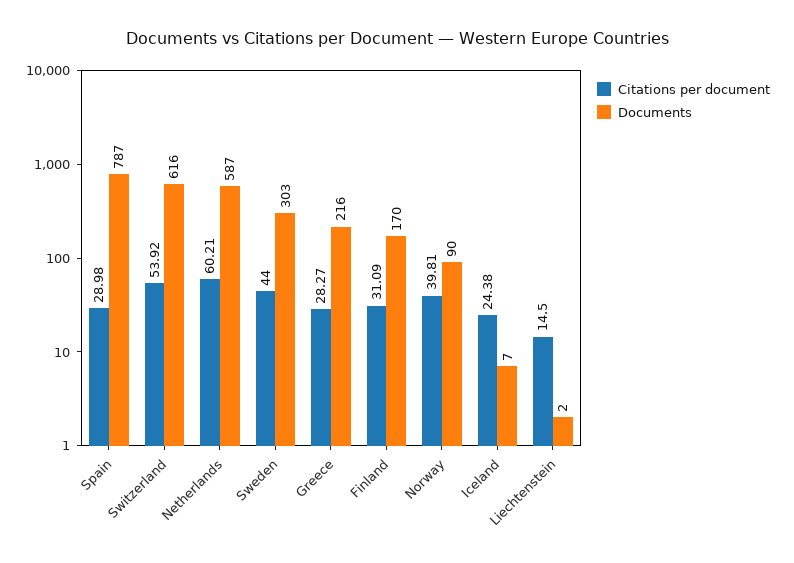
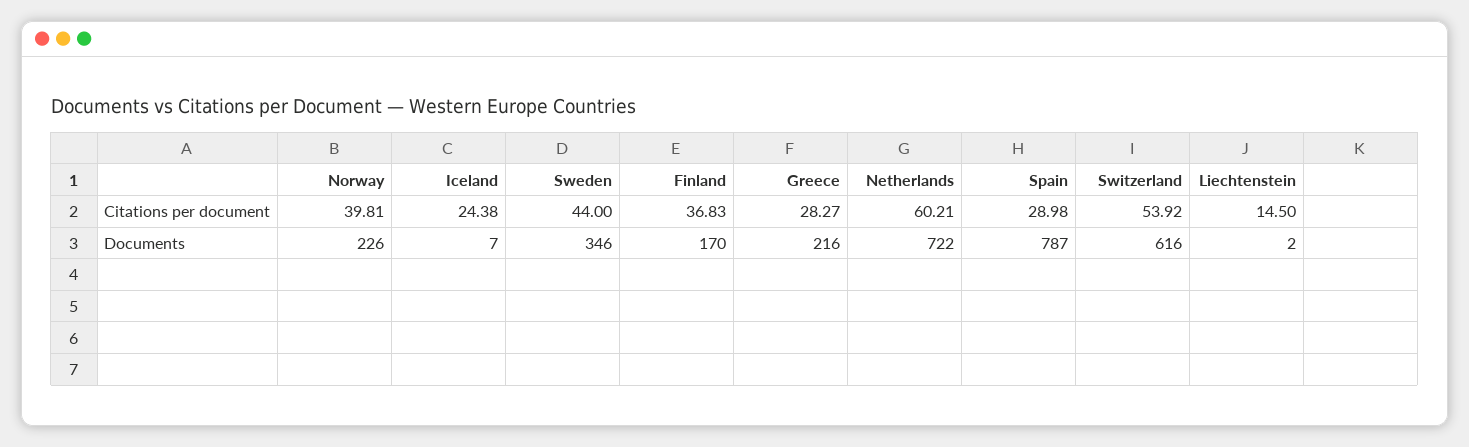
  {
    "Citations per document": {
      "Spain": 28.98,
      "Switzerland": 53.92,
      "Netherlands": 60.21,
      "Sweden": 44,
      "Greece": 28.27,
-     "Finland": 31.09,
+     "Finland": 36.83,
      "Norway": 39.81,
      "Iceland": 24.38,
      "Liechtenstein": 14.5
    },
    "Documents": {
      "Spain": 787,
      "Switzerland": 616,
-     "Netherlands": 587,
+     "Netherlands": 722,
-     "Sweden": 303,
+     "Sweden": 346,
      "Greece": 216,
      "Finland": 170,
-     "Norway": 90,
+     "Norway": 226,
      "Iceland": 7,
      "Liechtenstein": 2
    }
  }

